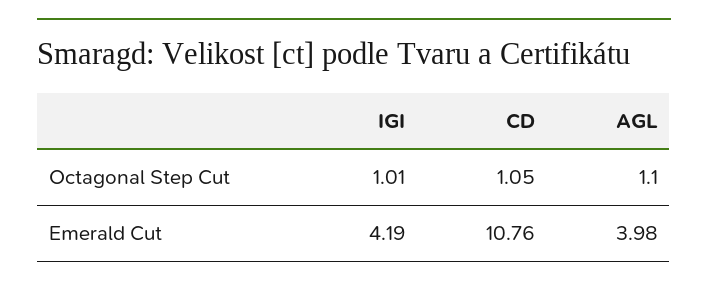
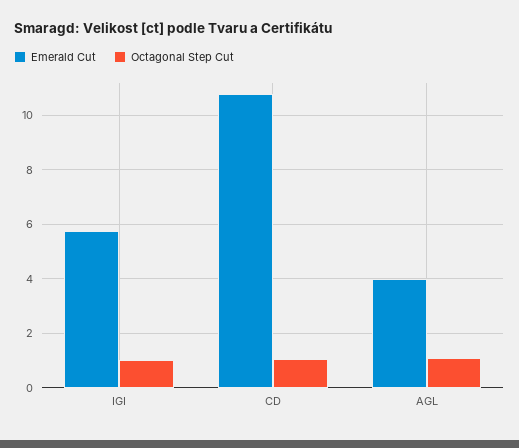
  {
    "Octagonal Step Cut": {
      "IGI": 1.01,
      "CD": 1.05,
      "AGL": 1.1
    },
    "Emerald Cut": {
-     "IGI": 4.19,
+     "IGI": 5.75,
      "CD": 10.76,
      "AGL": 3.98
    }
  }

